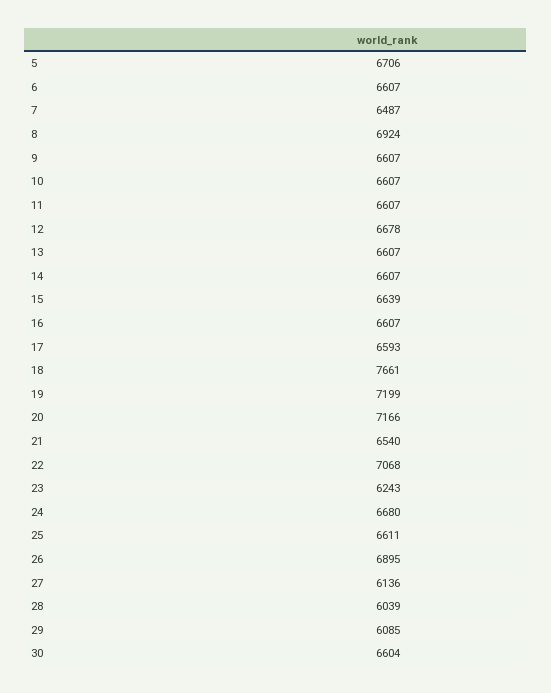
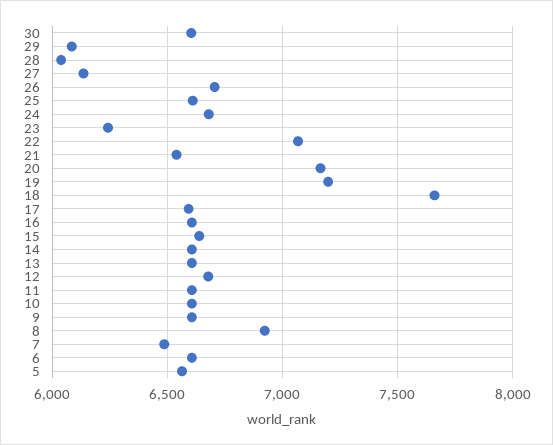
  {
-   "5": 6706,
+   "5": 6550,
    "6": 6607,
    "7": 6487,
    "8": 6924,
    "9": 6607,
    "10": 6607,
    "11": 6607,
    "12": 6678,
    "13": 6607,
    "14": 6607,
    "15": 6639,
    "16": 6607,
    "17": 6593,
    "18": 7661,
    "19": 7199,
    "20": 7166,
    "21": 6540,
    "22": 7068,
    "23": 6243,
    "24": 6680,
    "25": 6611,
-   "26": 6895,
+   "26": 6700,
    "27": 6136,
    "28": 6039,
    "29": 6085,
    "30": 6604
  }

